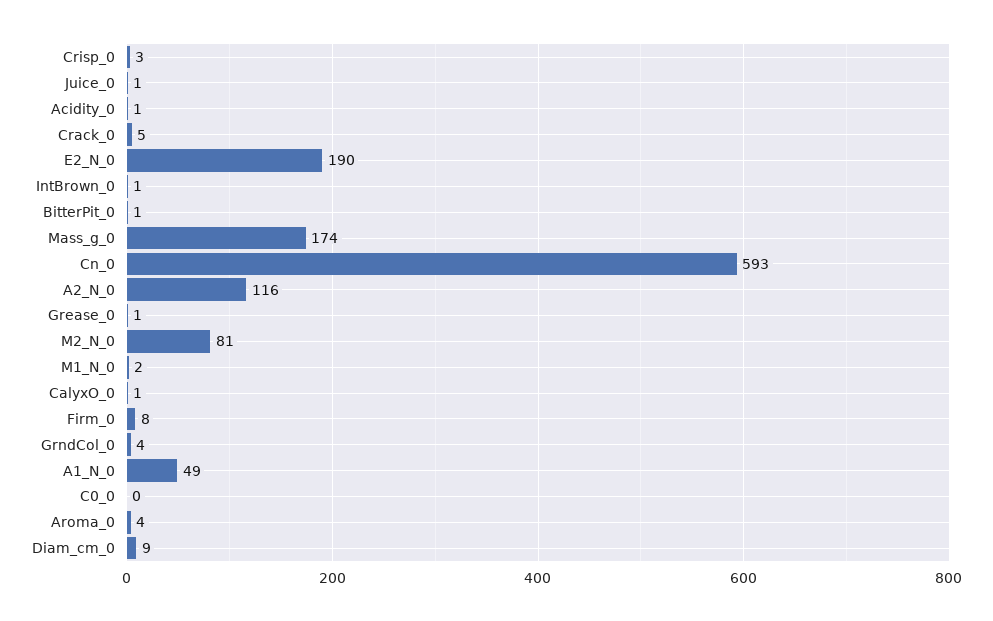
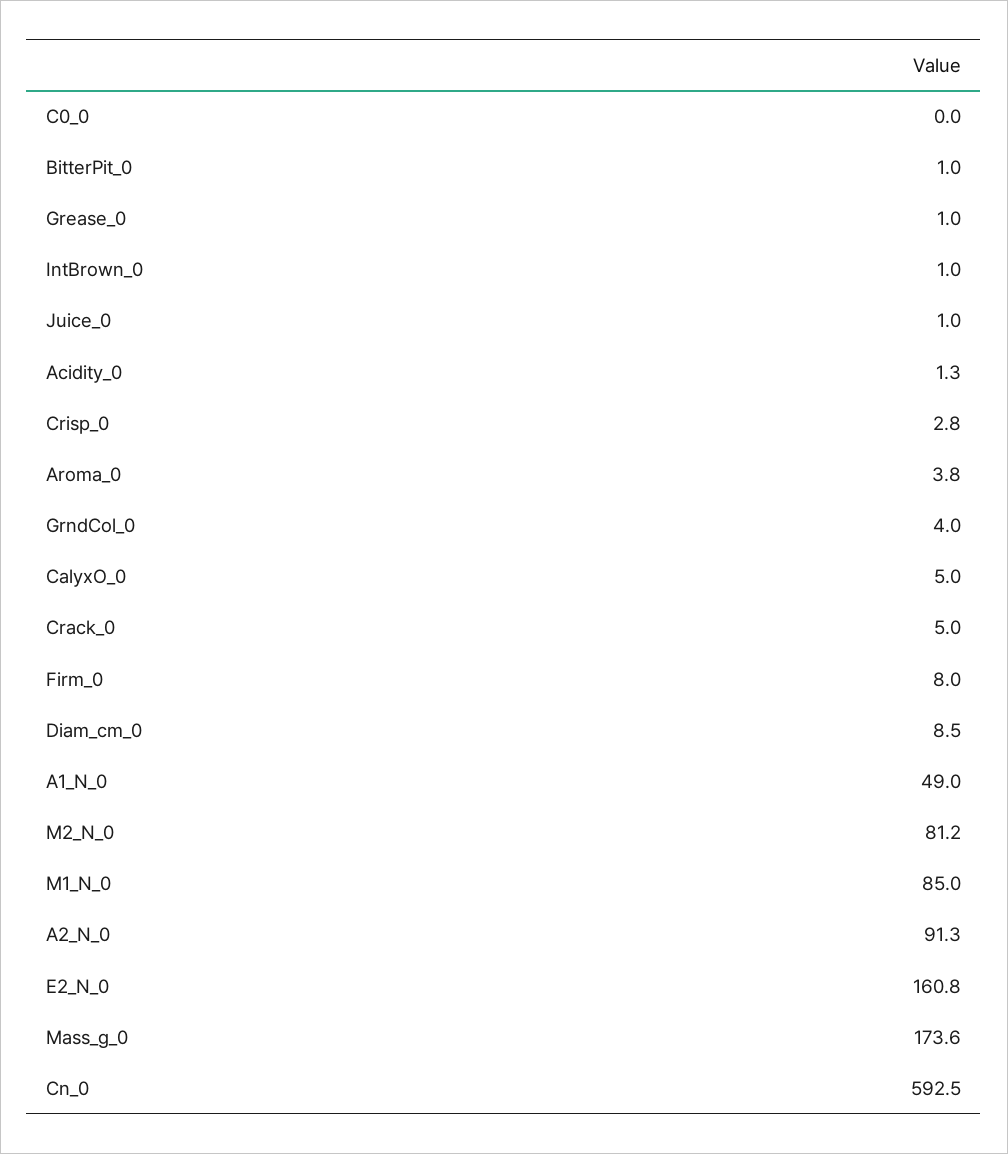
  {
    "Crisp_0": 2.8,
    "Juice_0": 1,
    "Acidity_0": 1.3,
    "Crack_0": 5,
-   "E2_N_0": 190,
+   "E2_N_0": 160.8,
    "IntBrown_0": 1,
    "BitterPit_0": 1,
    "Mass_g_0": 173.6,
    "Cn_0": 592.5,
-   "A2_N_0": 116,
+   "A2_N_0": 91.3,
    "Grease_0": 1,
    "M2_N_0": 81.2,
-   "M1_N_0": 2,
+   "M1_N_0": 85,
-   "CalyxO_0": 1,
+   "CalyxO_0": 5,
    "Firm_0": 8,
    "GrndCol_0": 4,
    "A1_N_0": 49,
    "C0_0": 0,
    "Aroma_0": 3.8,
    "Diam_cm_0": 8.5
  }

